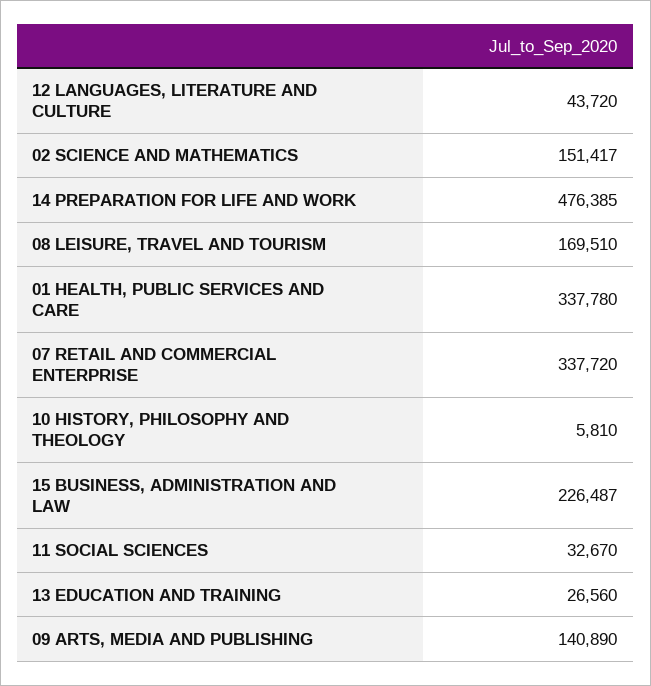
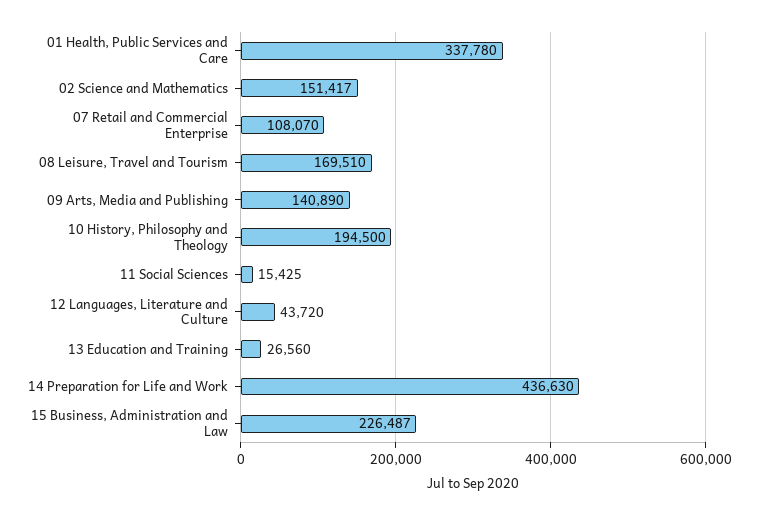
  {
    "12 LANGUAGES, LITERATURE AND CULTURE": 43720,
    "02 SCIENCE AND MATHEMATICS": 151417,
-   "14 PREPARATION FOR LIFE AND WORK": 476385,
+   "14 PREPARATION FOR LIFE AND WORK": 436630,
    "08 LEISURE, TRAVEL AND TOURISM": 169510,
    "01 HEALTH, PUBLIC SERVICES AND CARE": 337780,
-   "07 RETAIL AND COMMERCIAL ENTERPRISE": 337720,
+   "07 RETAIL AND COMMERCIAL ENTERPRISE": 108070,
-   "10 HISTORY, PHILOSOPHY AND THEOLOGY": 5810,
+   "10 HISTORY, PHILOSOPHY AND THEOLOGY": 194500,
    "15 BUSINESS, ADMINISTRATION AND LAW": 226487,
-   "11 SOCIAL SCIENCES": 32670,
+   "11 SOCIAL SCIENCES": 15425,
    "13 EDUCATION AND TRAINING": 26560,
    "09 ARTS, MEDIA AND PUBLISHING": 140890
  }

